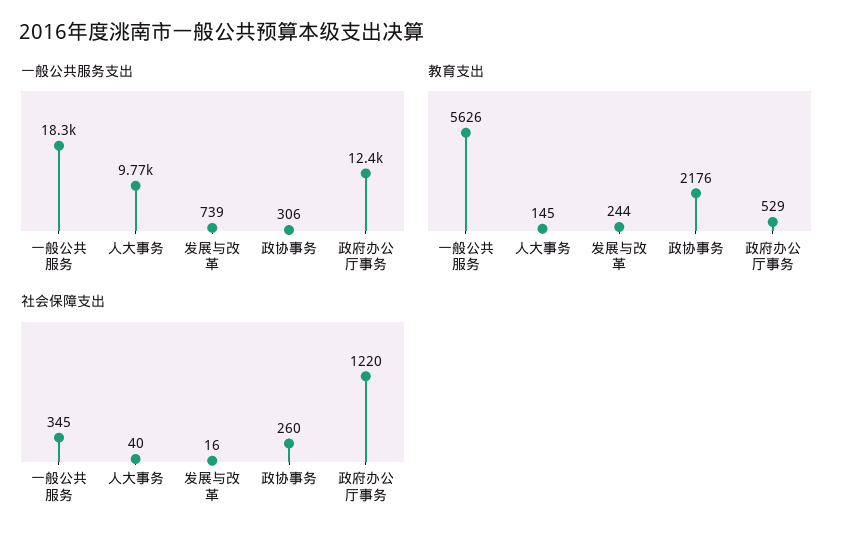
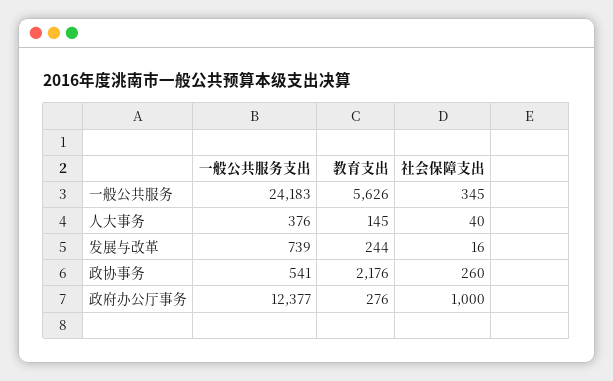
  {
    "一般公共服务支出": {
-     "一般公共服务": 18300,
+     "一般公共服务": 24183,
-     "人大事务": 9770,
+     "人大事务": 376,
      "发展与改革": 739,
-     "政协事务": 306,
+     "政协事务": 541,
      "政府办公厅事务": 12377
    },
    "教育支出": {
      "一般公共服务": 5626,
      "人大事务": 145,
      "发展与改革": 244,
      "政协事务": 2176,
-     "政府办公厅事务": 529
+     "政府办公厅事务": 276
    },
    "社会保障支出": {
      "一般公共服务": 345,
      "人大事务": 40,
      "发展与改革": 16,
      "政协事务": 260,
-     "政府办公厅事务": 1220
+     "政府办公厅事务": 1000
    }
  }

